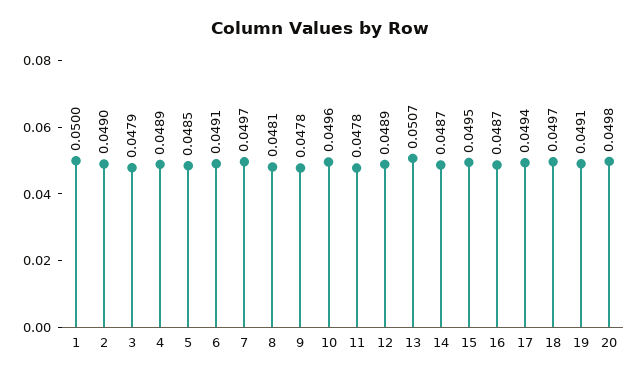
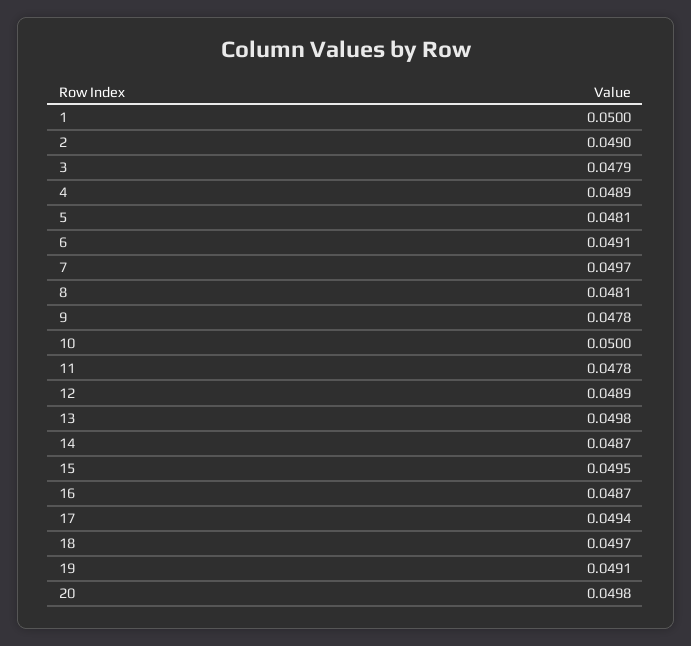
  {
    "1": 0.05,
    "2": 0.049,
    "3": 0.0479,
    "4": 0.0489,
-   "5": 0.0485,
+   "5": 0.0481,
    "6": 0.0491,
    "7": 0.0497,
    "8": 0.0481,
    "9": 0.0478,
-   "10": 0.0496,
+   "10": 0.05,
    "11": 0.0478,
    "12": 0.0489,
-   "13": 0.0507,
+   "13": 0.0498,
    "14": 0.0487,
    "15": 0.0495,
    "16": 0.0487,
    "17": 0.0494,
    "18": 0.0497,
    "19": 0.0491,
    "20": 0.0498
  }

